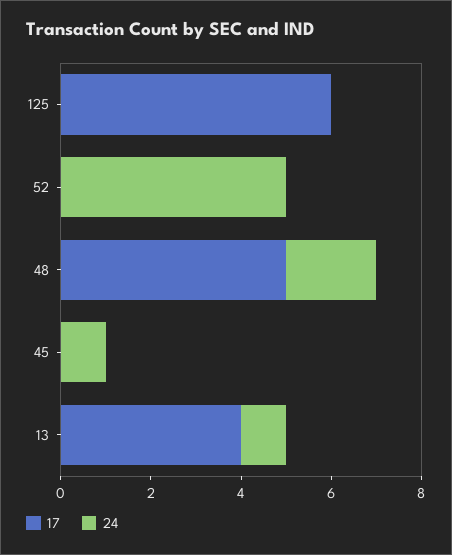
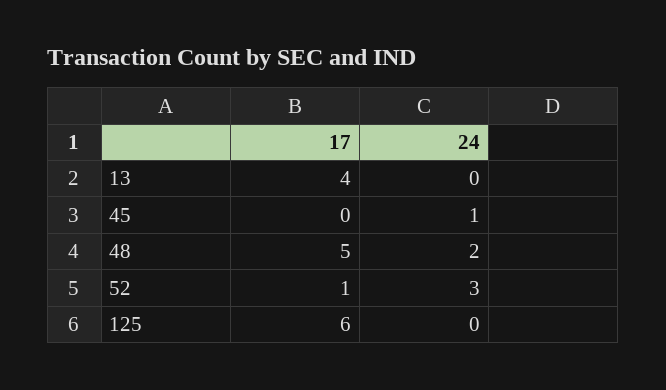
  {
    "17": {
      "125": 6,
-     "52": 0,
+     "52": 1,
      "48": 5,
      "45": 0,
      "13": 4
    },
    "24": {
      "125": 0,
-     "52": 5,
+     "52": 3,
      "48": 2,
      "45": 1,
-     "13": 1
+     "13": 0
    }
  }

